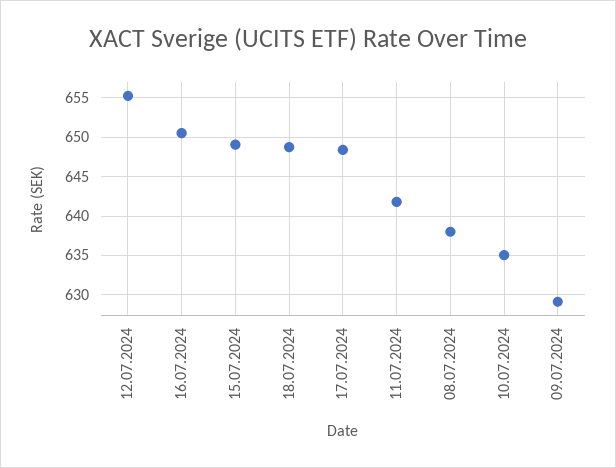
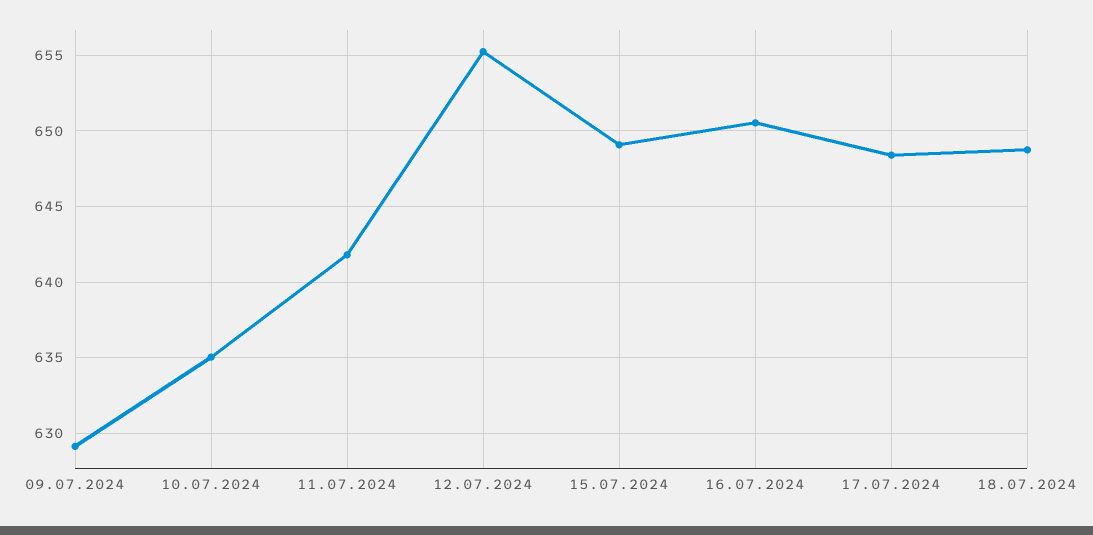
  {
    "12.07.2024": 655.5,
    "16.07.2024": 650.5,
    "15.07.2024": 649,
    "18.07.2024": 649,
    "17.07.2024": 648.5,
    "11.07.2024": 642,
-   "08.07.2024": 638,
    "10.07.2024": 635,
    "09.07.2024": 629
  }

